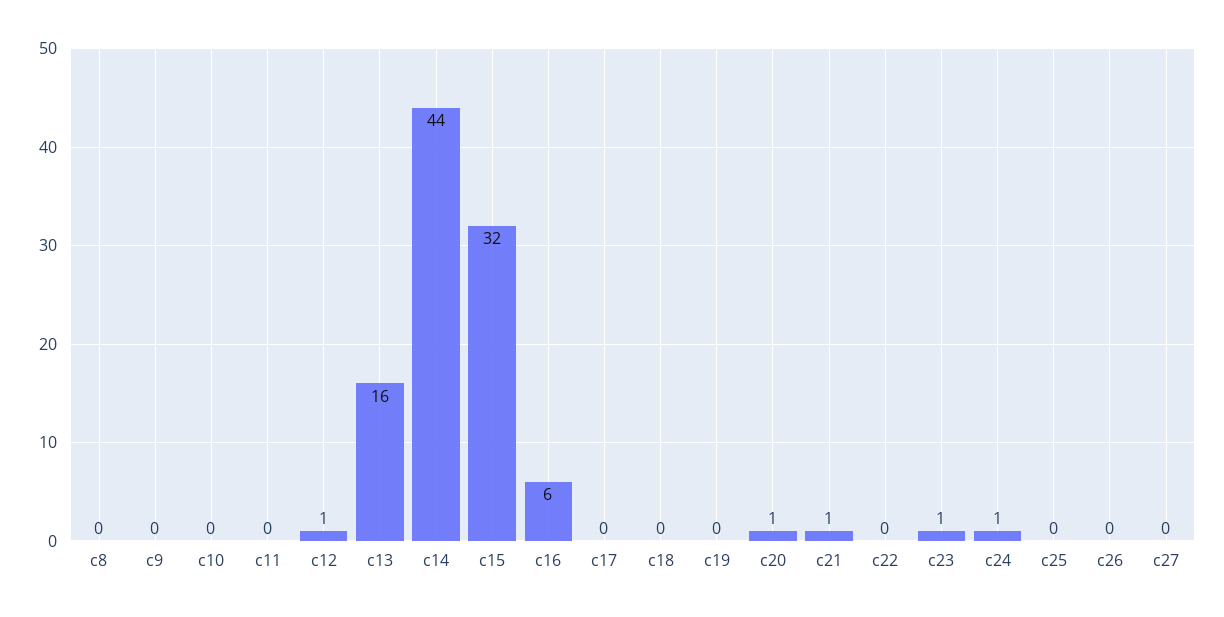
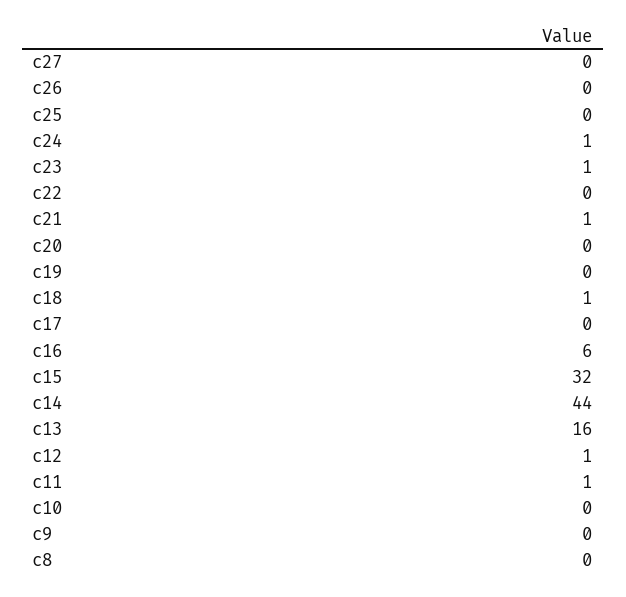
  {
    "c8": 0,
    "c9": 0,
    "c10": 0,
-   "c11": 0,
+   "c11": 1,
    "c12": 1,
    "c13": 16,
    "c14": 44,
    "c15": 32,
    "c16": 6,
    "c17": 0,
-   "c18": 0,
+   "c18": 1,
    "c19": 0,
-   "c20": 1,
+   "c20": 0,
    "c21": 1,
    "c22": 0,
    "c23": 1,
    "c24": 1,
    "c25": 0,
    "c26": 0,
    "c27": 0
  }

